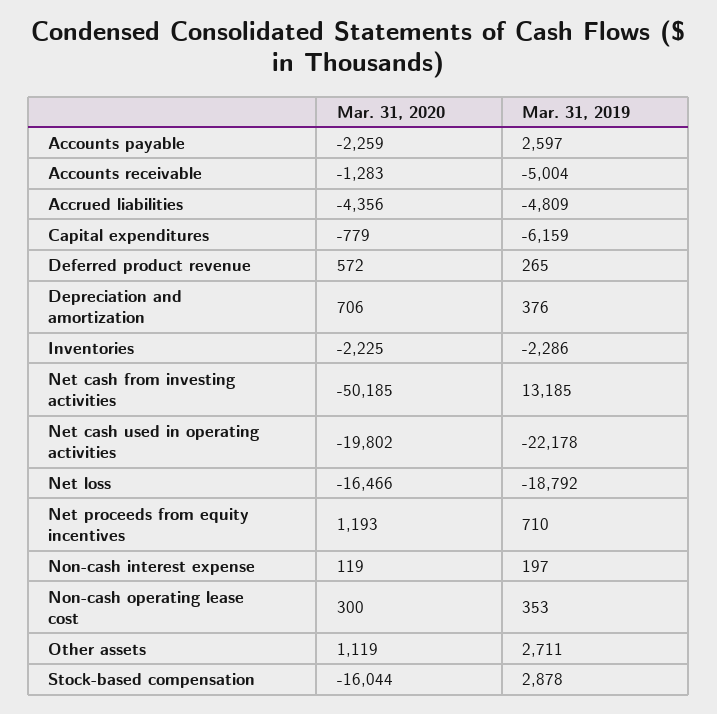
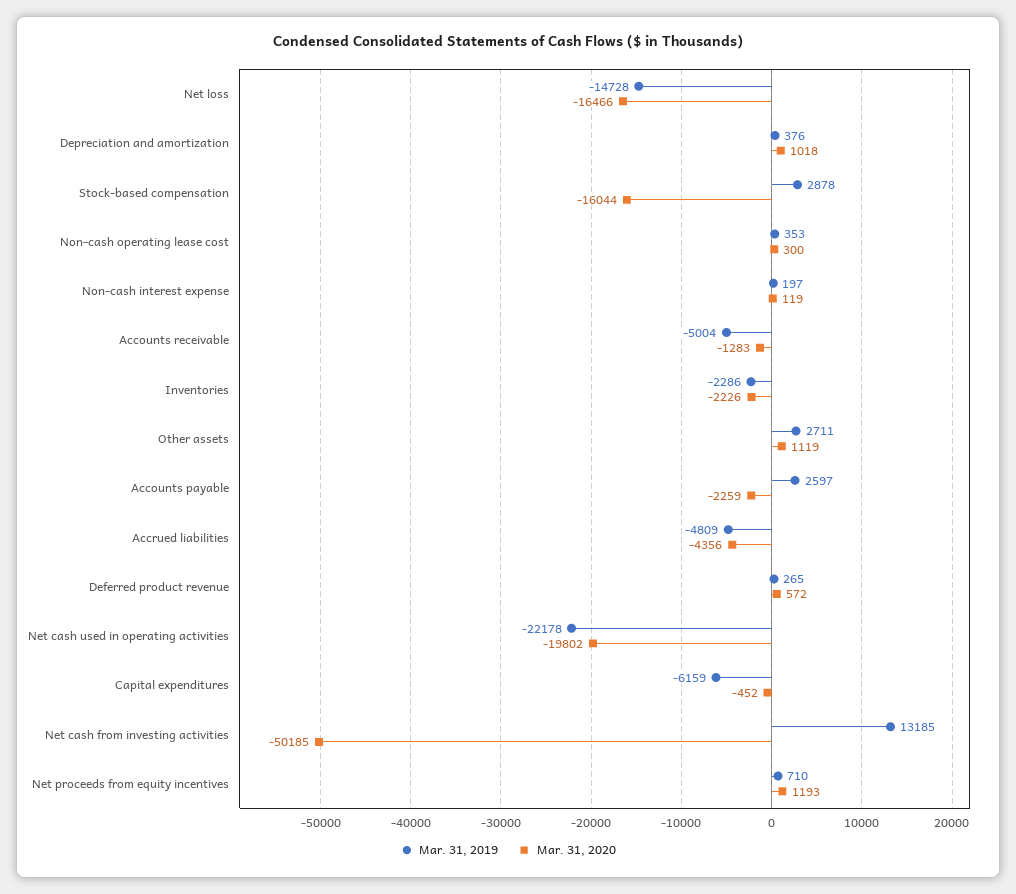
  {
    "Mar. 31, 2020": {
      "Accounts payable": -2259,
      "Accounts receivable": -1283,
      "Accrued liabilities": -4356,
-     "Capital expenditures": -779,
+     "Capital expenditures": -452,
      "Deferred product revenue": 572,
-     "Depreciation and amortization": 706,
+     "Depreciation and amortization": 1018,
-     "Inventories": -2225,
+     "Inventories": -2226,
      "Net cash from investing activities": -50185,
      "Net cash used in operating activities": -19802,
      "Net loss": -16466,
      "Net proceeds from equity incentives": 1193,
      "Non-cash interest expense": 119,
      "Non-cash operating lease cost": 300,
      "Other assets": 1119,
      "Stock-based compensation": -16044
    },
    "Mar. 31, 2019": {
      "Accounts payable": 2597,
      "Accounts receivable": -5004,
      "Accrued liabilities": -4809,
      "Capital expenditures": -6159,
      "Deferred product revenue": 265,
      "Depreciation and amortization": 376,
      "Inventories": -2286,
      "Net cash from investing activities": 13185,
      "Net cash used in operating activities": -22178,
-     "Net loss": -18792,
+     "Net loss": -14728,
      "Net proceeds from equity incentives": 710,
      "Non-cash interest expense": 197,
      "Non-cash operating lease cost": 353,
      "Other assets": 2711,
      "Stock-based compensation": 2878
    }
  }

